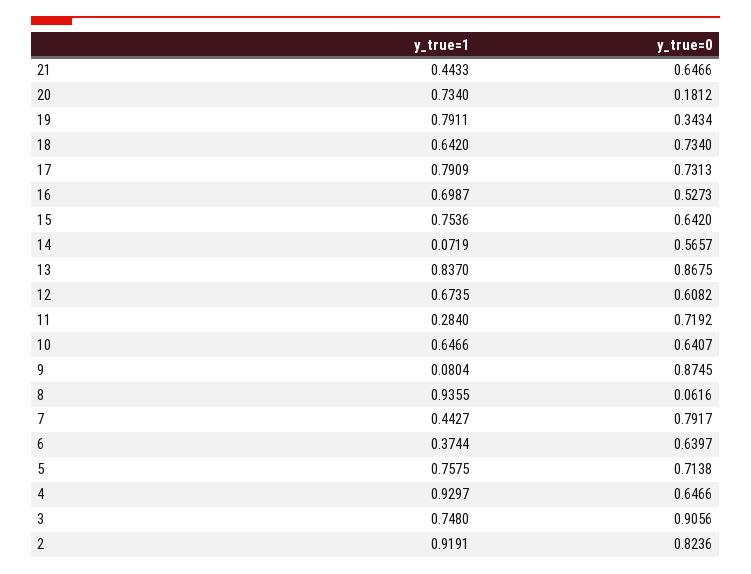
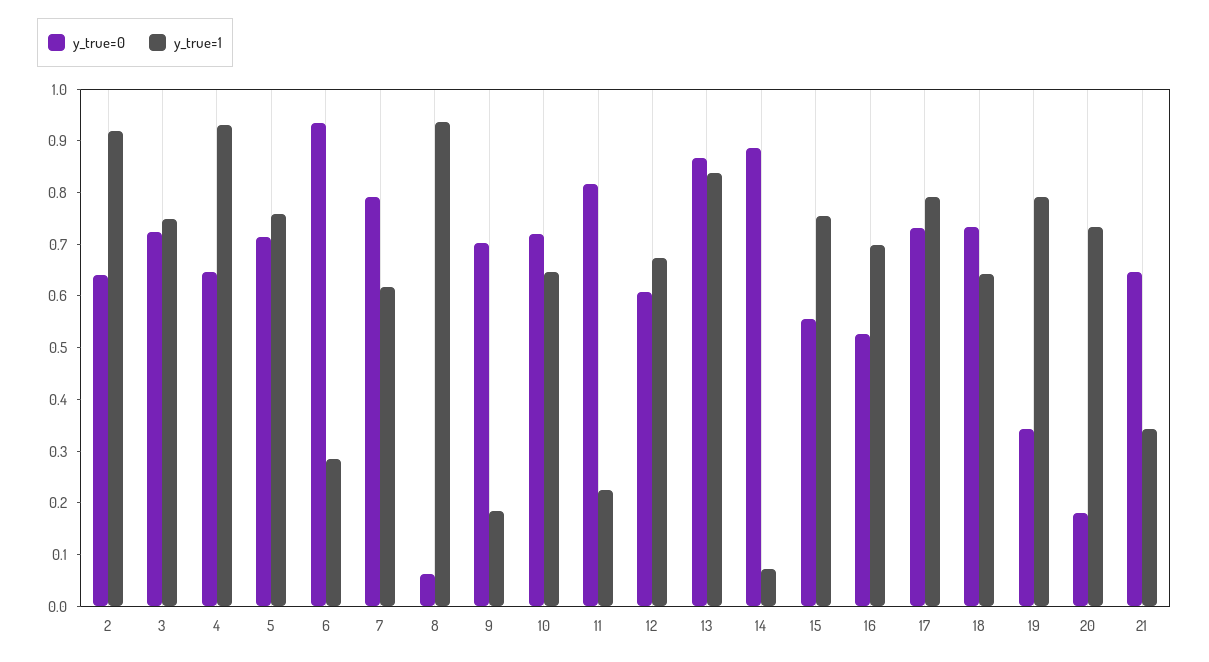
  {
    "y_true=1": {
-     "21": 0.4433,
+     "21": 0.34,
      "20": 0.734,
      "19": 0.7911,
      "18": 0.642,
      "17": 0.7909,
      "16": 0.6987,
      "15": 0.7536,
      "14": 0.0719,
      "13": 0.837,
      "12": 0.6735,
-     "11": 0.284,
+     "11": 0.22,
      "10": 0.6466,
-     "9": 0.0804,
+     "9": 0.18,
      "8": 0.9355,
-     "7": 0.4427,
+     "7": 0.62,
-     "6": 0.3744,
+     "6": 0.28,
      "5": 0.7575,
      "4": 0.9297,
      "3": 0.748,
      "2": 0.9191
    },
    "y_true=0": {
      "21": 0.6466,
      "20": 0.1812,
      "19": 0.3434,
      "18": 0.734,
      "17": 0.7313,
      "16": 0.5273,
-     "15": 0.642,
+     "15": 0.56,
-     "14": 0.5657,
+     "14": 0.88,
      "13": 0.8675,
      "12": 0.6082,
-     "11": 0.7192,
+     "11": 0.82,
-     "10": 0.6407,
+     "10": 0.72,
-     "9": 0.8745,
+     "9": 0.7,
      "8": 0.0616,
      "7": 0.7917,
-     "6": 0.6397,
+     "6": 0.94,
      "5": 0.7138,
      "4": 0.6466,
-     "3": 0.9056,
+     "3": 0.72,
-     "2": 0.8236
+     "2": 0.64
    }
  }

